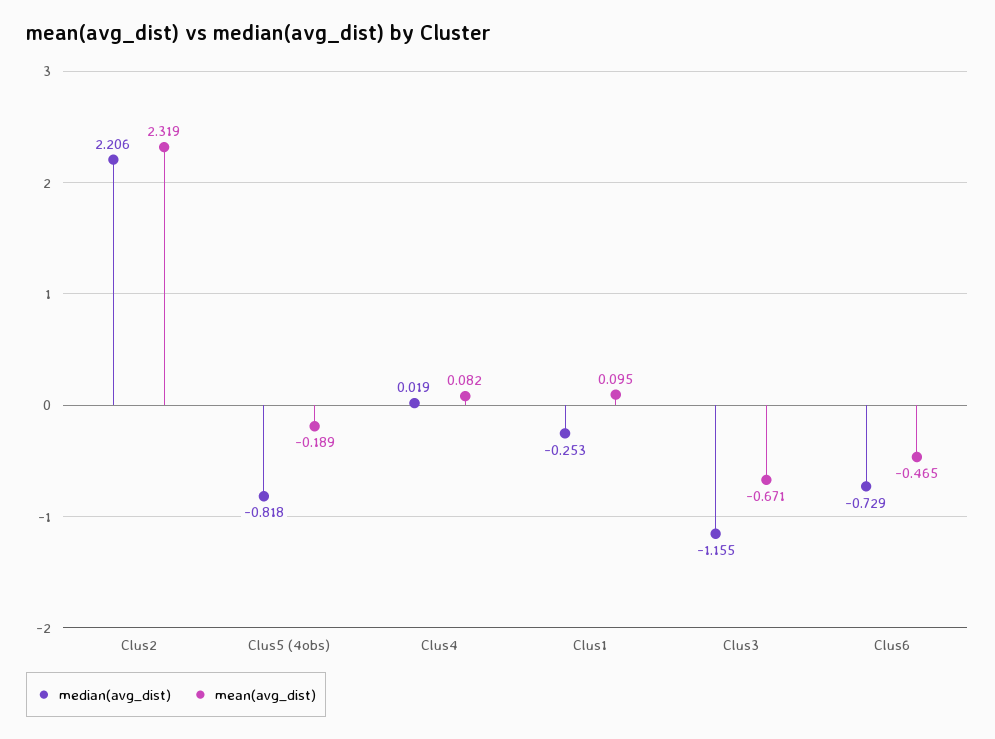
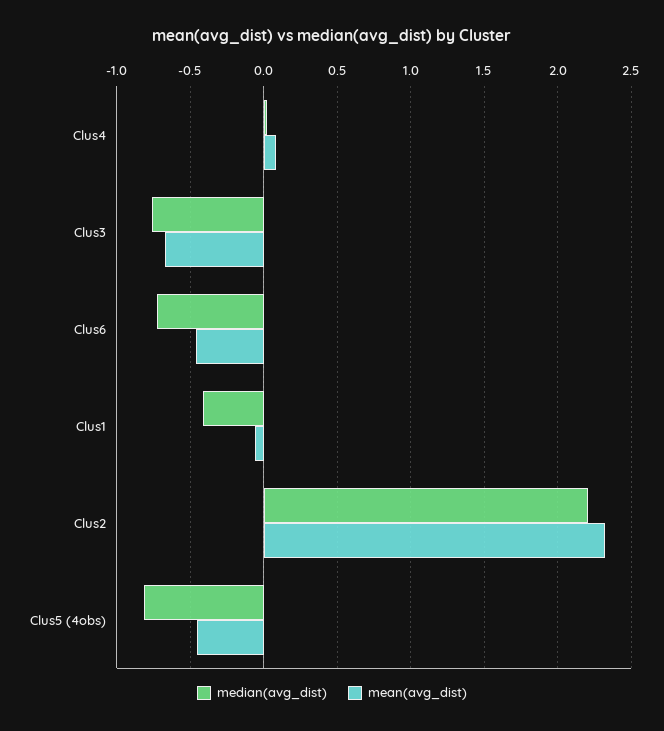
  {
    "median(avg_dist)": {
      "Clus2": 2.206,
      "Clus5 (4obs)": -0.818,
      "Clus4": 0.019,
-     "Clus1": -0.253,
+     "Clus1": -0.4,
-     "Clus3": -1.155,
+     "Clus3": -0.75,
      "Clus6": -0.729
    },
    "mean(avg_dist)": {
      "Clus2": 2.319,
-     "Clus5 (4obs)": -0.189,
+     "Clus5 (4obs)": -0.45,
      "Clus4": 0.082,
-     "Clus1": 0.095,
+     "Clus1": -0.05,
      "Clus3": -0.671,
      "Clus6": -0.465
    }
  }

